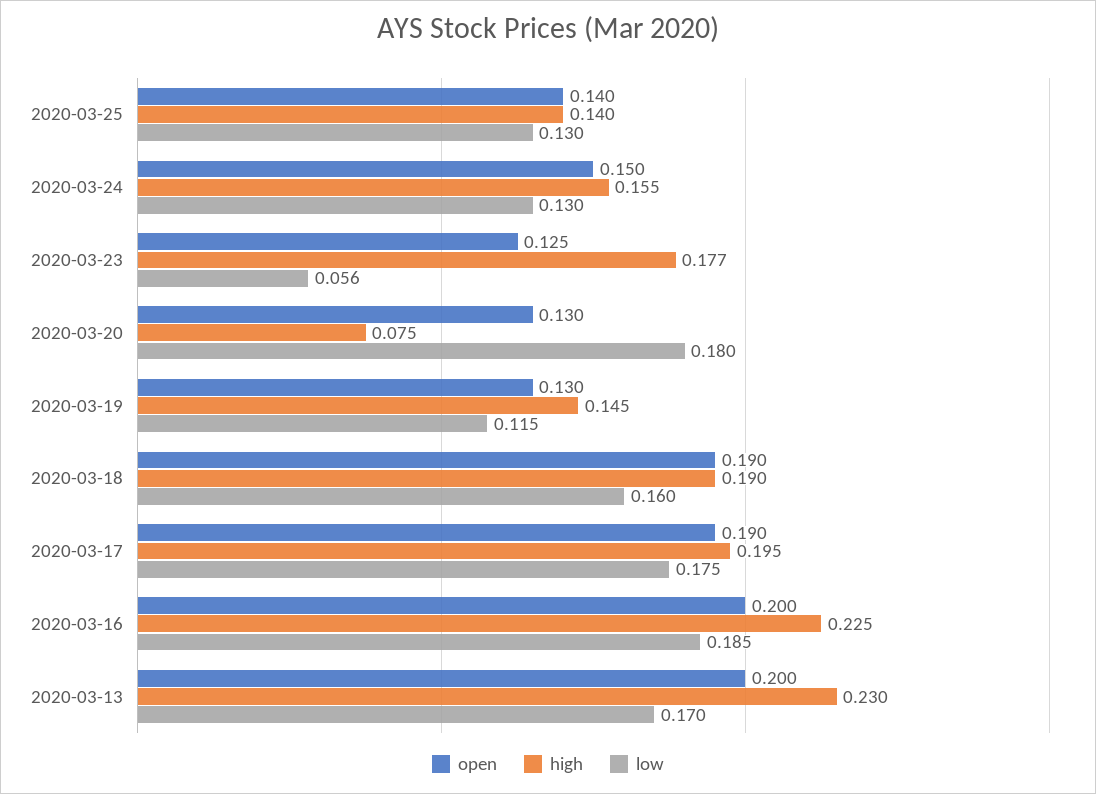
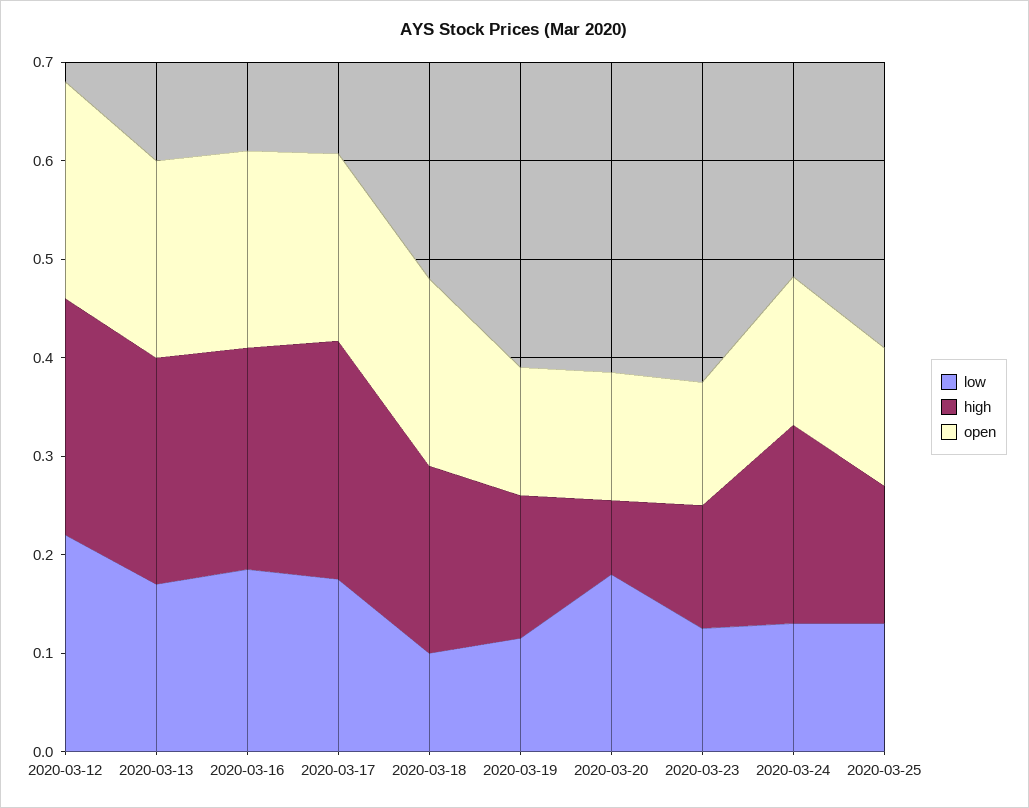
  {
    "open": {
      "2020-03-25": 0.14,
      "2020-03-24": 0.15,
      "2020-03-23": 0.125,
      "2020-03-20": 0.13,
      "2020-03-19": 0.13,
      "2020-03-18": 0.19,
      "2020-03-17": 0.19,
      "2020-03-16": 0.2,
-     "2020-03-13": 0.2
+     "2020-03-13": 0.2,
+     "2020-03-12": 0.22
    },
    "high": {
      "2020-03-25": 0.14,
-     "2020-03-24": 0.155,
+     "2020-03-24": 0.2,
-     "2020-03-23": 0.177,
+     "2020-03-23": 0.12,
      "2020-03-20": 0.075,
      "2020-03-19": 0.145,
      "2020-03-18": 0.19,
-     "2020-03-17": 0.195,
+     "2020-03-17": 0.24,
      "2020-03-16": 0.225,
-     "2020-03-13": 0.23
+     "2020-03-13": 0.23,
+     "2020-03-12": 0.24
    },
    "low": {
      "2020-03-25": 0.13,
      "2020-03-24": 0.13,
-     "2020-03-23": 0.056,
+     "2020-03-23": 0.12,
      "2020-03-20": 0.18,
      "2020-03-19": 0.115,
-     "2020-03-18": 0.16,
+     "2020-03-18": 0.1,
      "2020-03-17": 0.175,
      "2020-03-16": 0.185,
-     "2020-03-13": 0.17
+     "2020-03-13": 0.17,
+     "2020-03-12": 0.22
    }
  }

